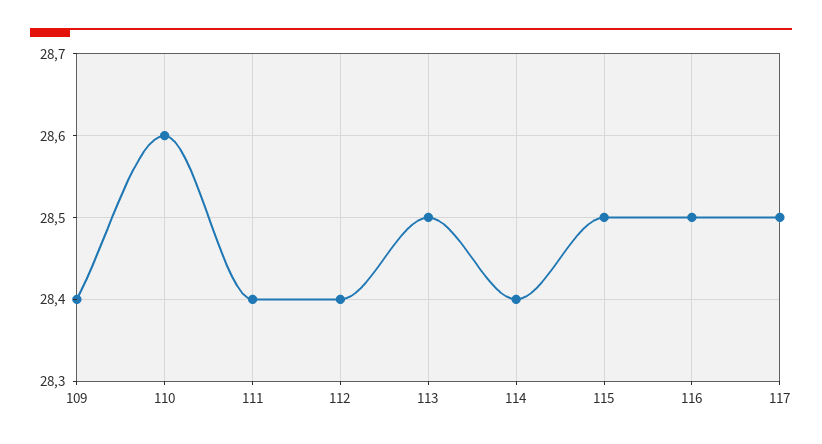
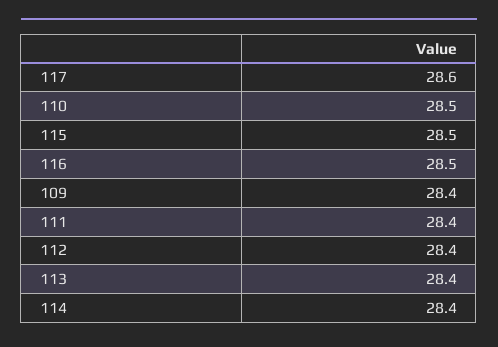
  {
    "109": 28.4,
-   "110": 28.6,
+   "110": 28.5,
    "111": 28.4,
    "112": 28.4,
-   "113": 28.5,
+   "113": 28.4,
    "114": 28.4,
    "115": 28.5,
    "116": 28.5,
-   "117": 28.5
+   "117": 28.6
  }

